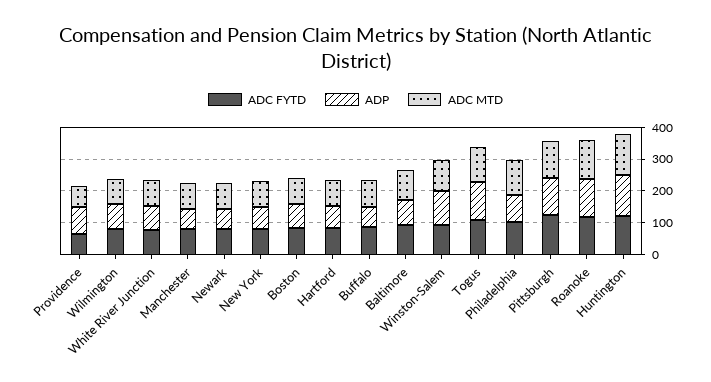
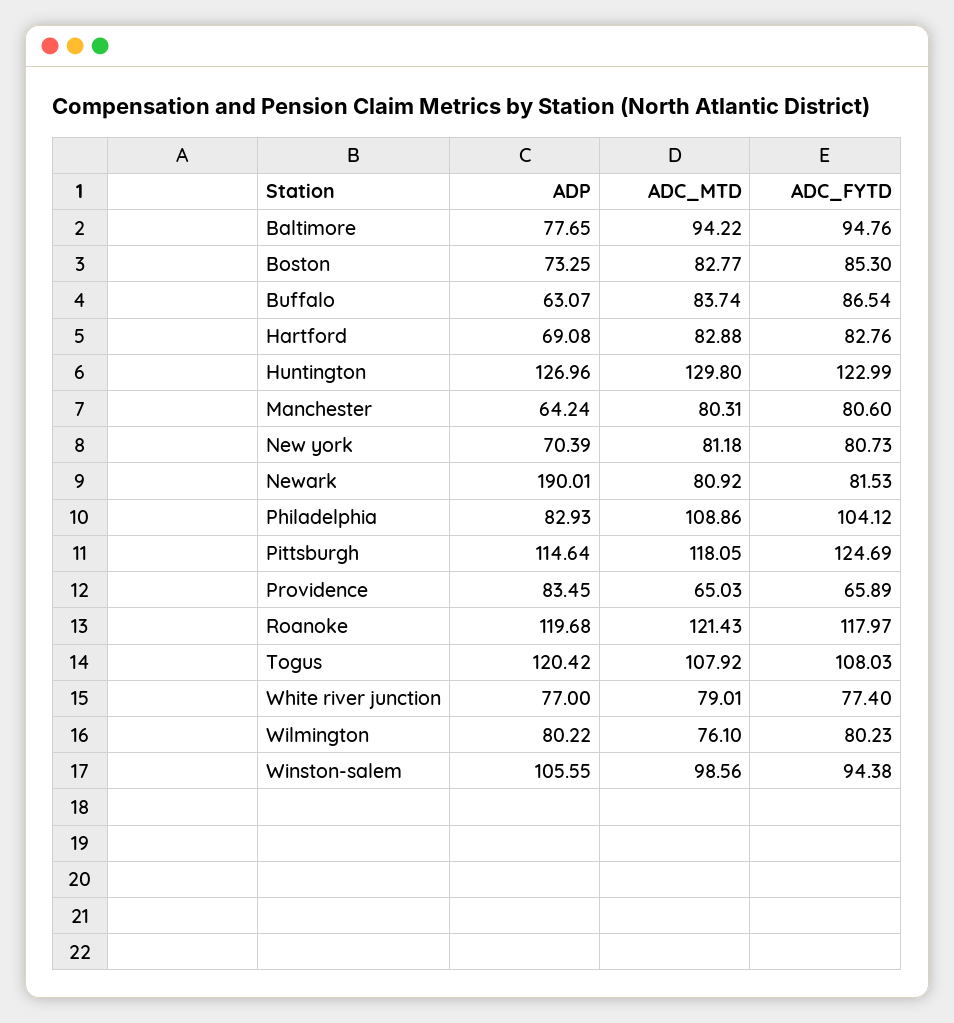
  {
    "ADC FYTD": {
      "Providence": 65.89,
      "Wilmington": 80.23,
      "White River Junction": 77.4,
      "Manchester": 80.6,
      "Newark": 81.53,
      "New York": 80.73,
      "Boston": 85.3,
      "Hartford": 82.76,
      "Buffalo": 86.54,
      "Baltimore": 94.76,
      "Winston-Salem": 94.38,
      "Togus": 108.03,
      "Philadelphia": 104.12,
      "Pittsburgh": 124.69,
      "Roanoke": 117.97,
      "Huntington": 122.99
    },
    "ADP": {
      "Providence": 83.45,
      "Wilmington": 80.22,
      "White River Junction": 77,
      "Manchester": 64.24,
-     "Newark": 50,
+     "Newark": 190.01,
      "New York": 70.39,
      "Boston": 73.25,
      "Hartford": 69.08,
      "Buffalo": 63.07,
      "Baltimore": 77.65,
      "Winston-Salem": 105.55,
      "Togus": 120.42,
      "Philadelphia": 82.93,
      "Pittsburgh": 114.64,
      "Roanoke": 119.68,
      "Huntington": 126.96
    },
    "ADC MTD": {
      "Providence": 65.03,
      "Wilmington": 76.1,
      "White River Junction": 79.01,
      "Manchester": 80.31,
      "Newark": 80.92,
      "New York": 81.18,
      "Boston": 82.77,
      "Hartford": 82.88,
      "Buffalo": 83.74,
      "Baltimore": 94.22,
      "Winston-Salem": 98.56,
      "Togus": 107.92,
      "Philadelphia": 108.86,
      "Pittsburgh": 118.05,
      "Roanoke": 121.43,
      "Huntington": 129.8
    }
  }

